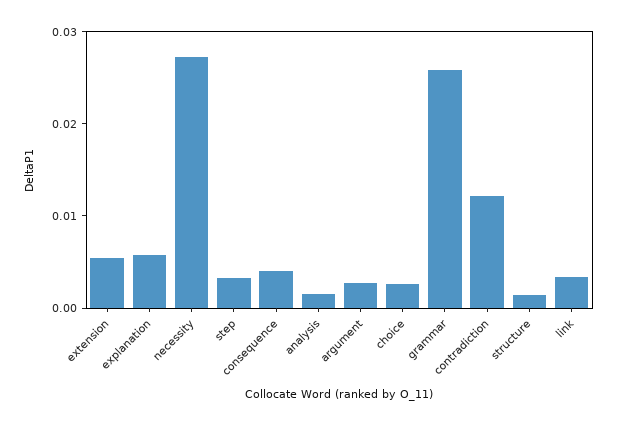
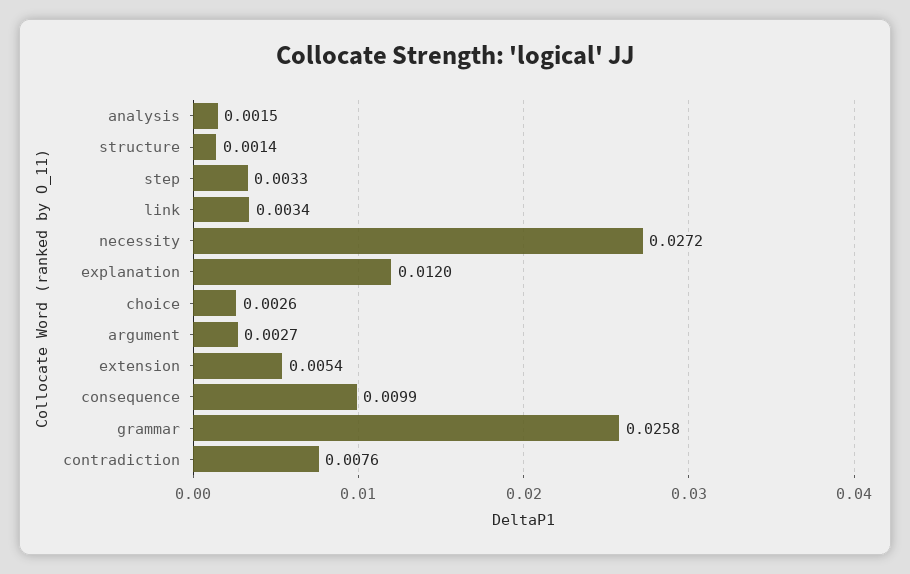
  {
    "extension": 0.0054,
-   "explanation": 0.006,
+   "explanation": 0.012,
    "necessity": 0.0272,
    "step": 0.0033,
-   "consequence": 0.004,
+   "consequence": 0.0099,
    "analysis": 0.0015,
    "argument": 0.0027,
    "choice": 0.0026,
    "grammar": 0.0258,
-   "contradiction": 0.012,
+   "contradiction": 0.0076,
    "structure": 0.0014,
    "link": 0.0034
  }

